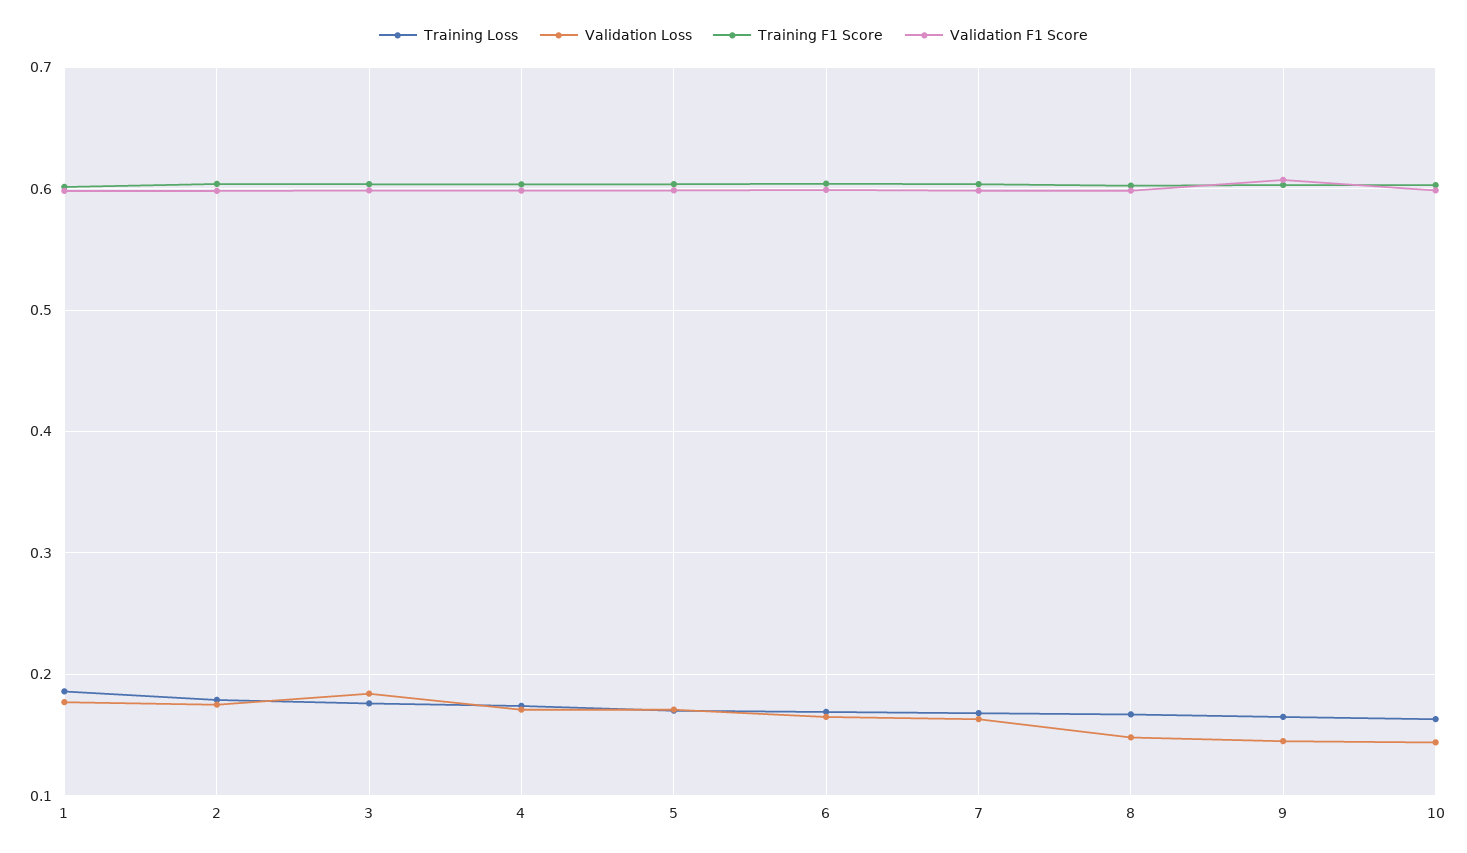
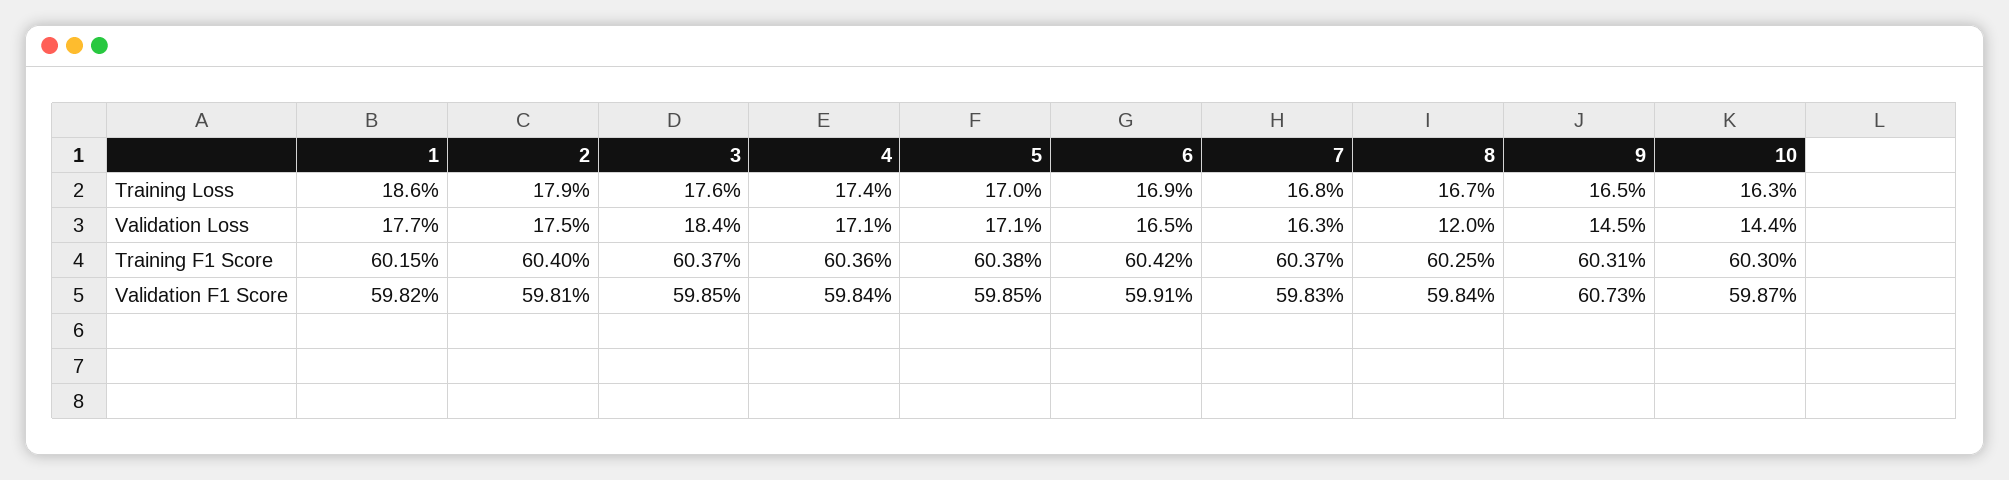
  {
    "Training Loss": {
      "1": 0.186,
      "2": 0.179,
      "3": 0.176,
      "4": 0.174,
      "5": 0.17,
      "6": 0.169,
      "7": 0.168,
      "8": 0.167,
      "9": 0.165,
      "10": 0.163
    },
    "Validation Loss": {
      "1": 0.177,
      "2": 0.175,
      "3": 0.184,
      "4": 0.171,
      "5": 0.171,
      "6": 0.165,
      "7": 0.163,
-     "8": 0.15,
+     "8": 0.12,
      "9": 0.145,
      "10": 0.144
    },
    "Training F1 Score": {
      "1": 0.6015,
      "2": 0.604,
      "3": 0.6037,
      "4": 0.6036,
      "5": 0.6038,
      "6": 0.6042,
      "7": 0.6037,
      "8": 0.6025,
      "9": 0.6031,
      "10": 0.603
    },
    "Validation F1 Score": {
      "1": 0.5982,
      "2": 0.5981,
      "3": 0.5985,
      "4": 0.5984,
      "5": 0.5985,
      "6": 0.5991,
      "7": 0.5983,
      "8": 0.5984,
      "9": 0.6073,
      "10": 0.5987
    }
  }

